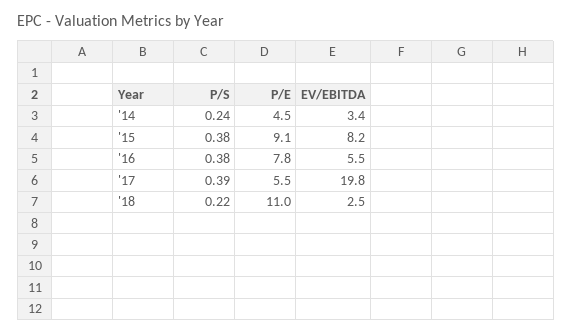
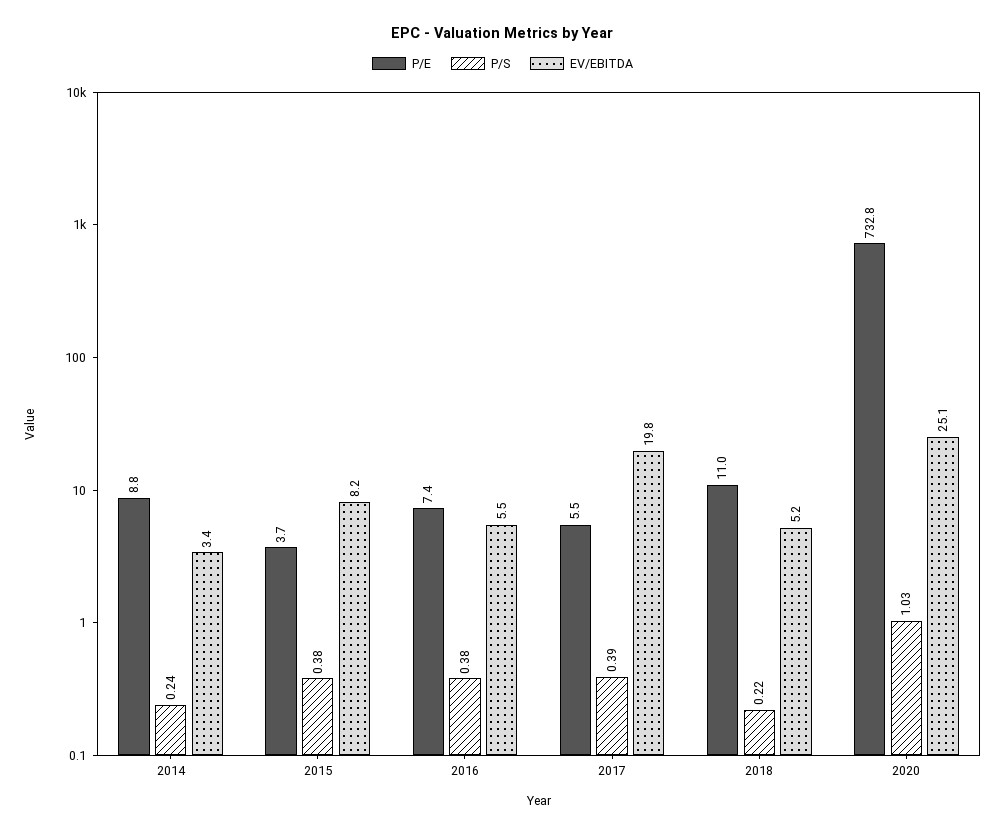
  {
    "P/S": {
      "'14": 0.24,
      "'15": 0.38,
      "'16": 0.38,
      "'17": 0.39,
-     "'18": 0.22
+     "'18": 0.22,
+     "2020": 1.03
    },
    "P/E": {
-     "'14": 4.5,
+     "'14": 8.8,
-     "'15": 9.1,
+     "'15": 3.7,
-     "'16": 7.8,
+     "'16": 7.4,
      "'17": 5.5,
-     "'18": 11
+     "'18": 11,
+     "2020": 732.8
    },
    "EV/EBITDA": {
      "'14": 3.4,
      "'15": 8.2,
      "'16": 5.5,
      "'17": 19.8,
-     "'18": 2.5
+     "'18": 5.2,
+     "2020": 25.1
    }
  }

